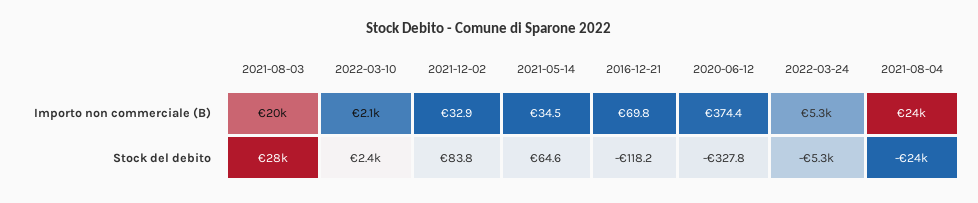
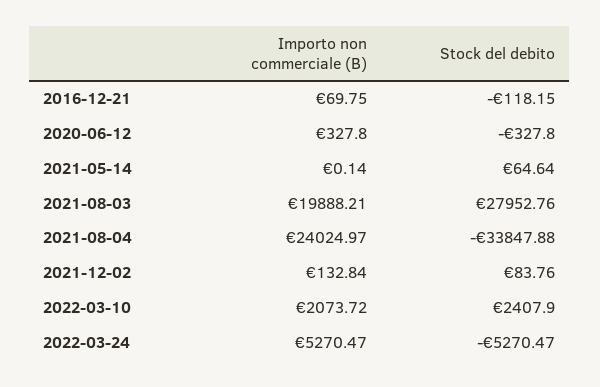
  {
    "2021-08-03": {
      "Importo non commerciale (B)": 19888.21,
      "Stock del debito": 27952.76
    },
    "2022-03-10": {
      "Importo non commerciale (B)": 2073.72,
      "Stock del debito": 2407.9
    },
    "2021-12-02": {
-     "Importo non commerciale (B)": 32.9,
+     "Importo non commerciale (B)": 132.84,
      "Stock del debito": 83.76
    },
    "2021-05-14": {
-     "Importo non commerciale (B)": 34.5,
+     "Importo non commerciale (B)": 0.14,
      "Stock del debito": 64.64
    },
    "2016-12-21": {
      "Importo non commerciale (B)": 69.75,
      "Stock del debito": -118.15
    },
    "2020-06-12": {
-     "Importo non commerciale (B)": 374.4,
+     "Importo non commerciale (B)": 327.8,
      "Stock del debito": -327.8
    },
    "2022-03-24": {
      "Importo non commerciale (B)": 5270.47,
      "Stock del debito": -5270.47
    },
    "2021-08-04": {
      "Importo non commerciale (B)": 24024.97,
-     "Stock del debito": -24000
+     "Stock del debito": -33847.88
    }
  }

